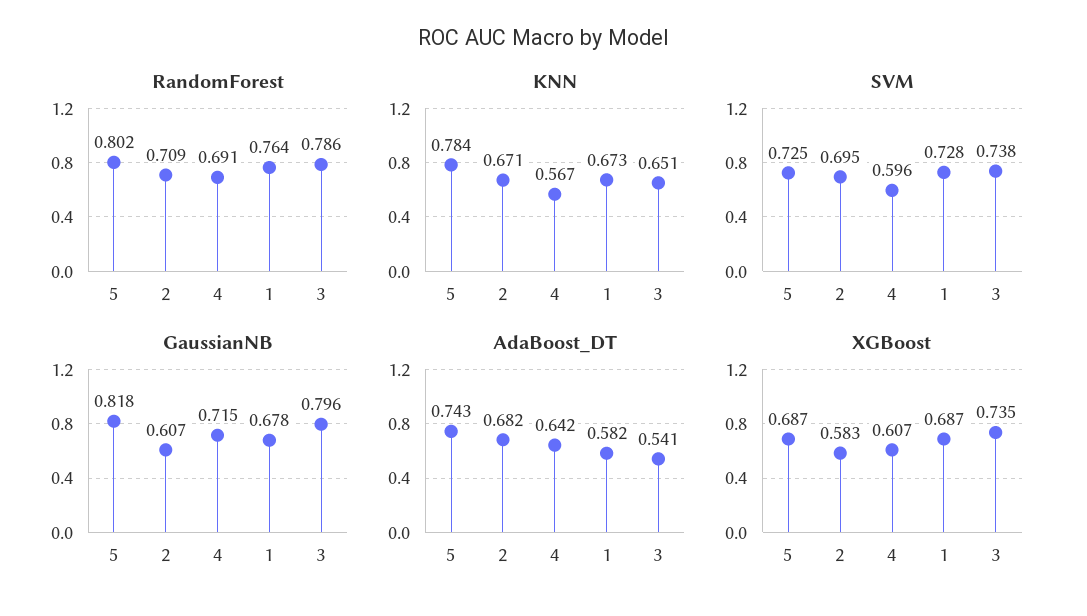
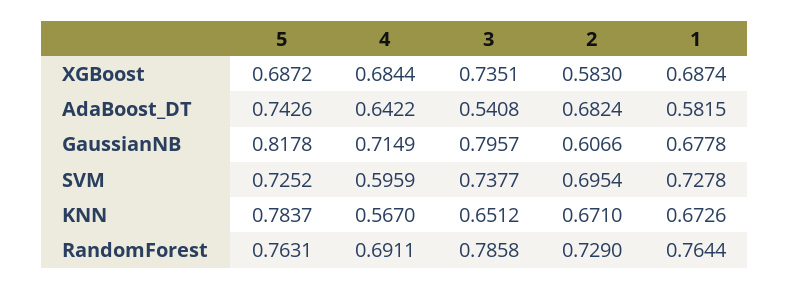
  {
    "RandomForest": {
-     "5": 0.802,
+     "5": 0.7631,
-     "2": 0.709,
+     "2": 0.729,
      "4": 0.6911,
      "1": 0.7644,
      "3": 0.7858
    },
    "KNN": {
      "5": 0.7837,
      "2": 0.671,
      "4": 0.567,
      "1": 0.6726,
      "3": 0.6512
    },
    "SVM": {
      "5": 0.7252,
      "2": 0.6954,
      "4": 0.5959,
      "1": 0.7278,
      "3": 0.7377
    },
    "GaussianNB": {
      "5": 0.8178,
      "2": 0.6066,
      "4": 0.7149,
      "1": 0.6778,
      "3": 0.7957
    },
    "AdaBoost_DT": {
      "5": 0.7426,
      "2": 0.6824,
      "4": 0.6422,
      "1": 0.5815,
      "3": 0.5408
    },
    "XGBoost": {
      "5": 0.6872,
      "2": 0.583,
-     "4": 0.607,
+     "4": 0.6844,
      "1": 0.6874,
      "3": 0.7351
    }
  }

